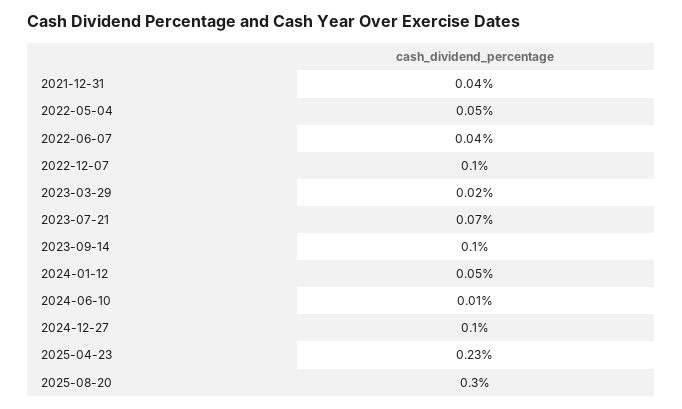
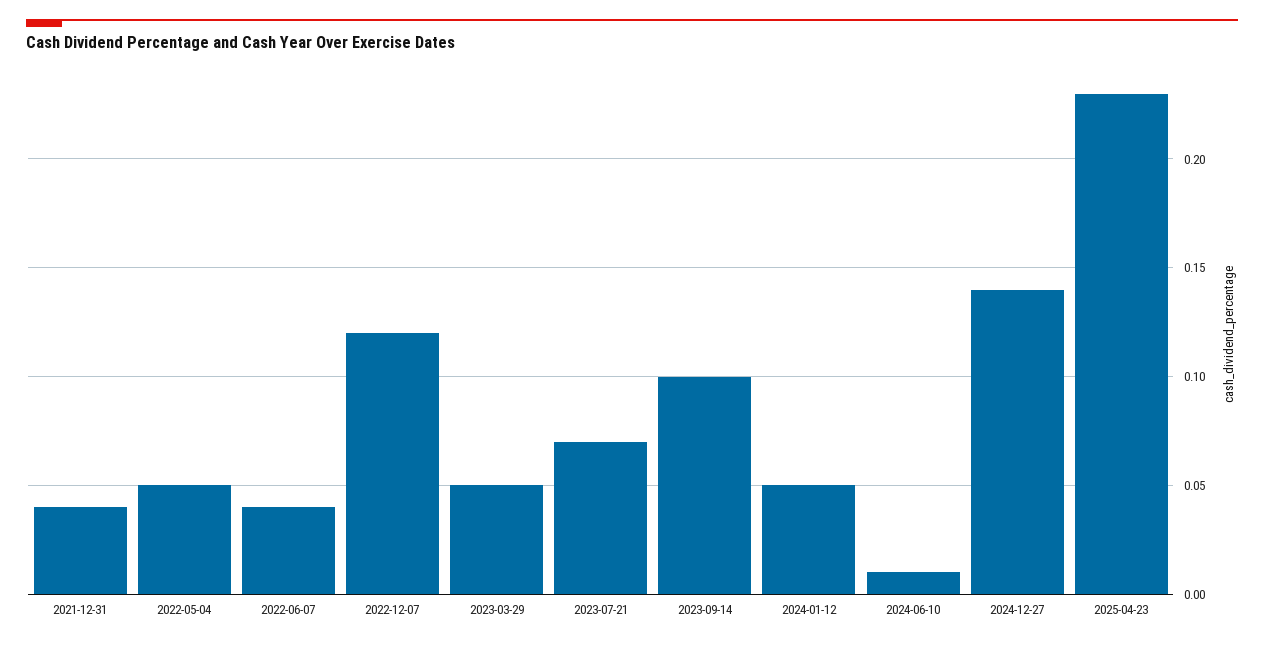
  {
    "2021-12-31": 0.04,
    "2022-05-04": 0.05,
    "2022-06-07": 0.04,
-   "2022-12-07": 0.1,
+   "2022-12-07": 0.12,
-   "2023-03-29": 0.02,
+   "2023-03-29": 0.05,
    "2023-07-21": 0.07,
    "2023-09-14": 0.1,
    "2024-01-12": 0.05,
    "2024-06-10": 0.01,
-   "2024-12-27": 0.1,
+   "2024-12-27": 0.14,
-   "2025-04-23": 0.23,
+   "2025-04-23": 0.23
-   "2025-08-20": 0.3
  }

